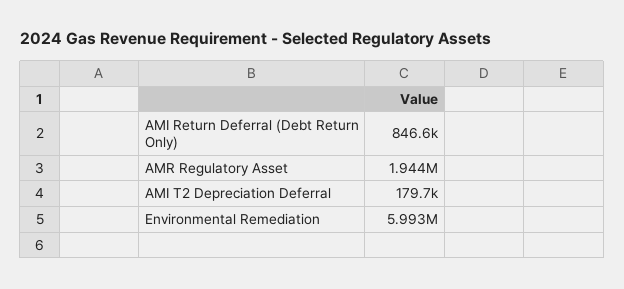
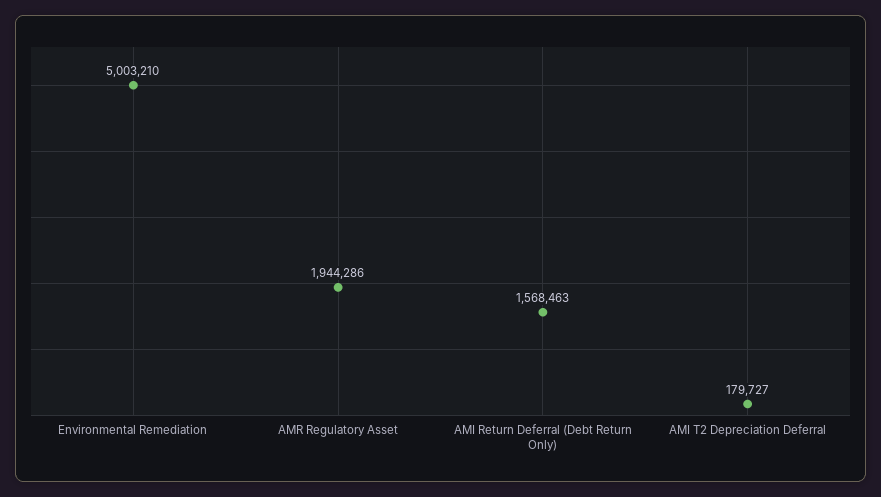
  {
-   "AMI Return Deferral (Debt Return Only)": 846600,
+   "AMI Return Deferral (Debt Return Only)": 1568463,
    "AMR Regulatory Asset": 1944286,
    "AMI T2 Depreciation Deferral": 179727,
-   "Environmental Remediation": 5993000
+   "Environmental Remediation": 5003210
  }

